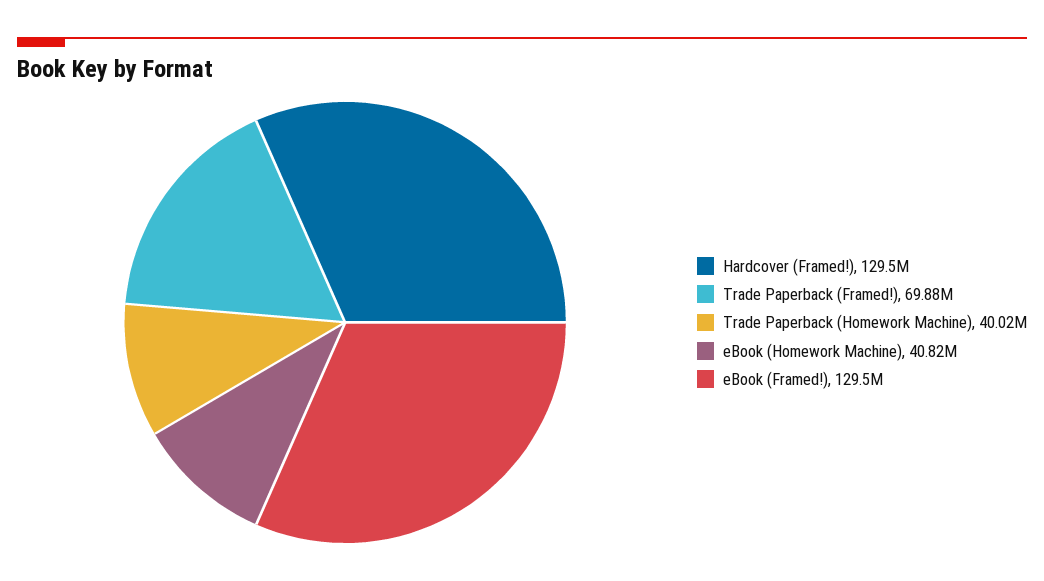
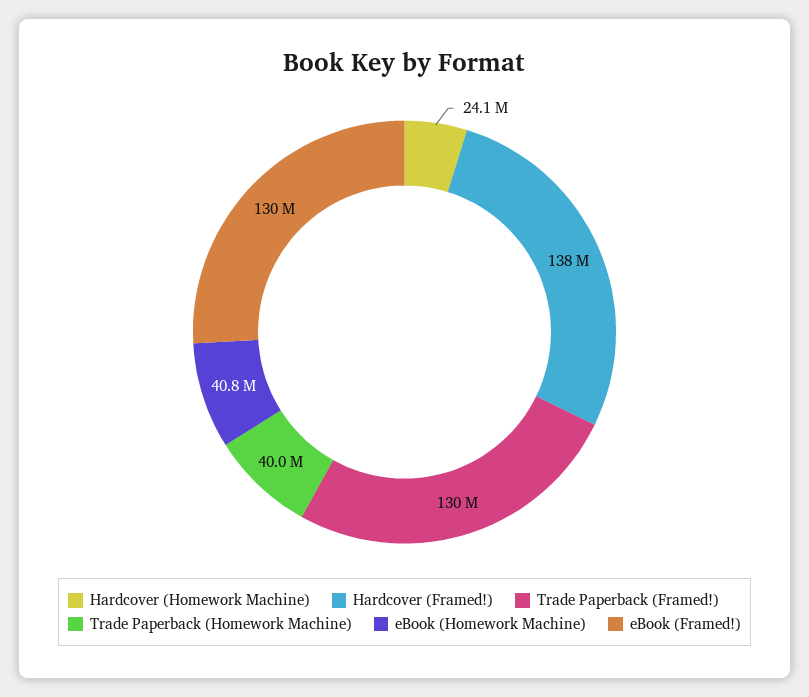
  {
-   "Hardcover (Framed!)": 129500000,
+   "Hardcover (Framed!)": 138000000,
-   "Trade Paperback (Framed!)": 69880000,
+   "Trade Paperback (Framed!)": 130000000,
    "Trade Paperback (Homework Machine)": 40020000,
    "eBook (Homework Machine)": 40820000,
-   "eBook (Framed!)": 129500000
+   "eBook (Framed!)": 129500000,
+   "Hardcover (Homework Machine)": 24100000
  }

